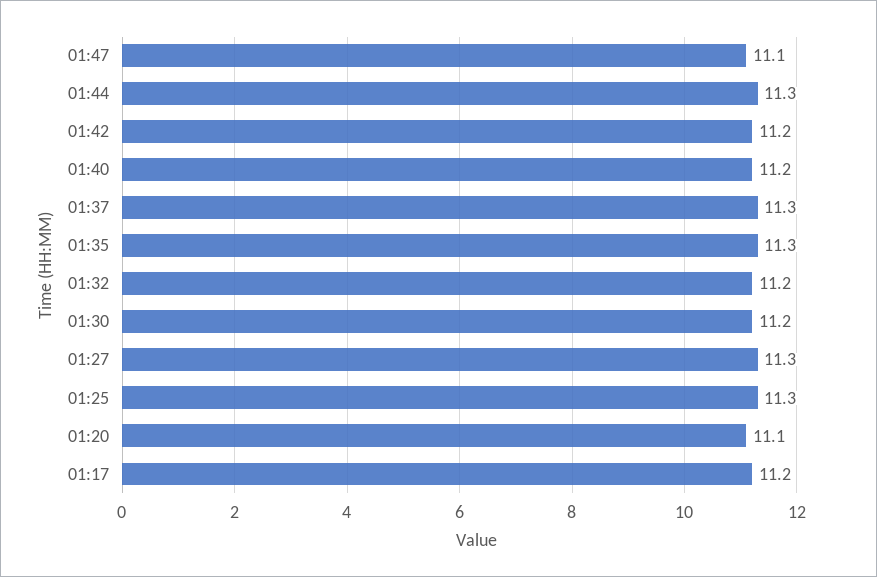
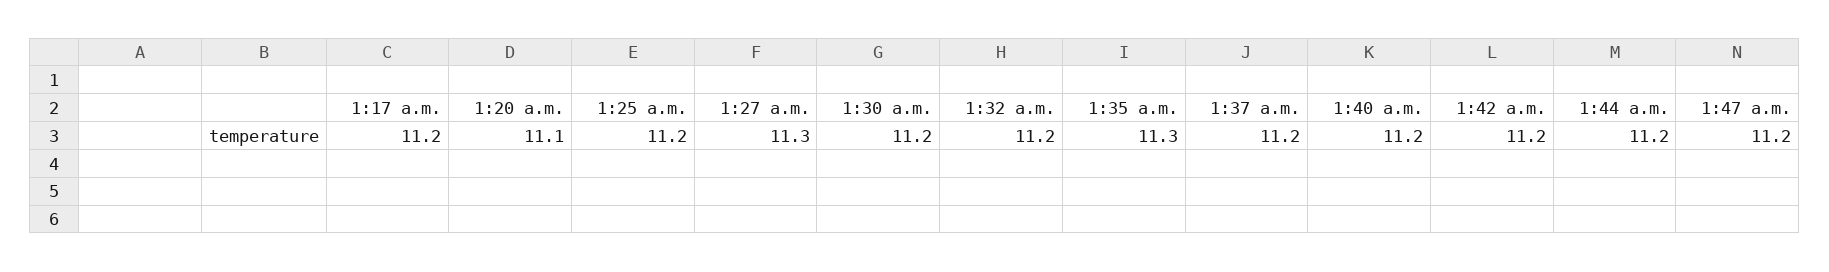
  {
-   "01:47": 11.1,
+   "01:47": 11.2,
-   "01:44": 11.3,
+   "01:44": 11.2,
    "01:42": 11.2,
    "01:40": 11.2,
-   "01:37": 11.3,
+   "01:37": 11.2,
    "01:35": 11.3,
    "01:32": 11.2,
    "01:30": 11.2,
    "01:27": 11.3,
-   "01:25": 11.3,
+   "01:25": 11.2,
    "01:20": 11.1,
    "01:17": 11.2
  }

